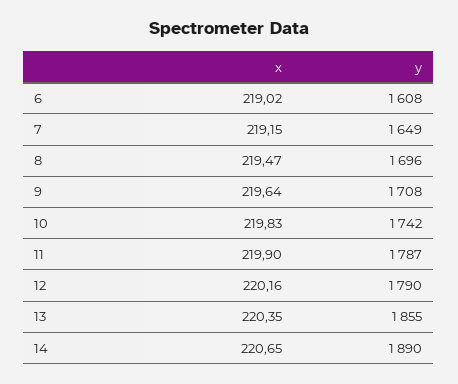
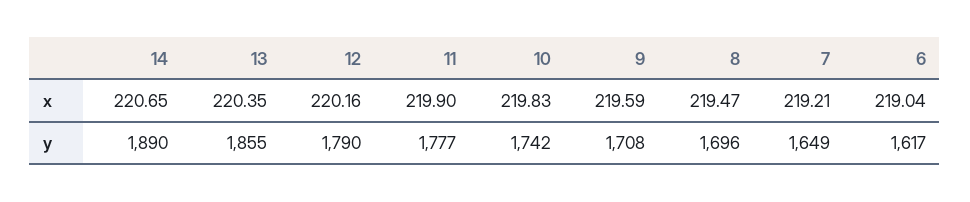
  {
    "x": {
-     "6": 219.02,
+     "6": 219.04,
-     "7": 219.15,
+     "7": 219.21,
      "8": 219.47,
-     "9": 219.64,
+     "9": 219.59,
      "10": 219.83,
      "11": 219.9,
      "12": 220.16,
      "13": 220.35,
      "14": 220.65
    },
    "y": {
-     "6": 1608,
+     "6": 1617,
      "7": 1649,
      "8": 1696,
      "9": 1708,
      "10": 1742,
-     "11": 1787,
+     "11": 1777,
      "12": 1790,
      "13": 1855,
      "14": 1890
    }
  }

